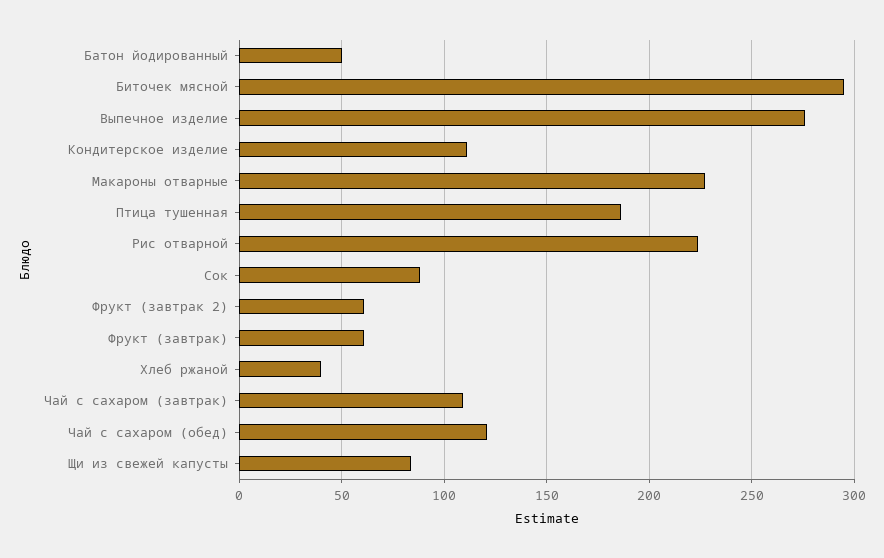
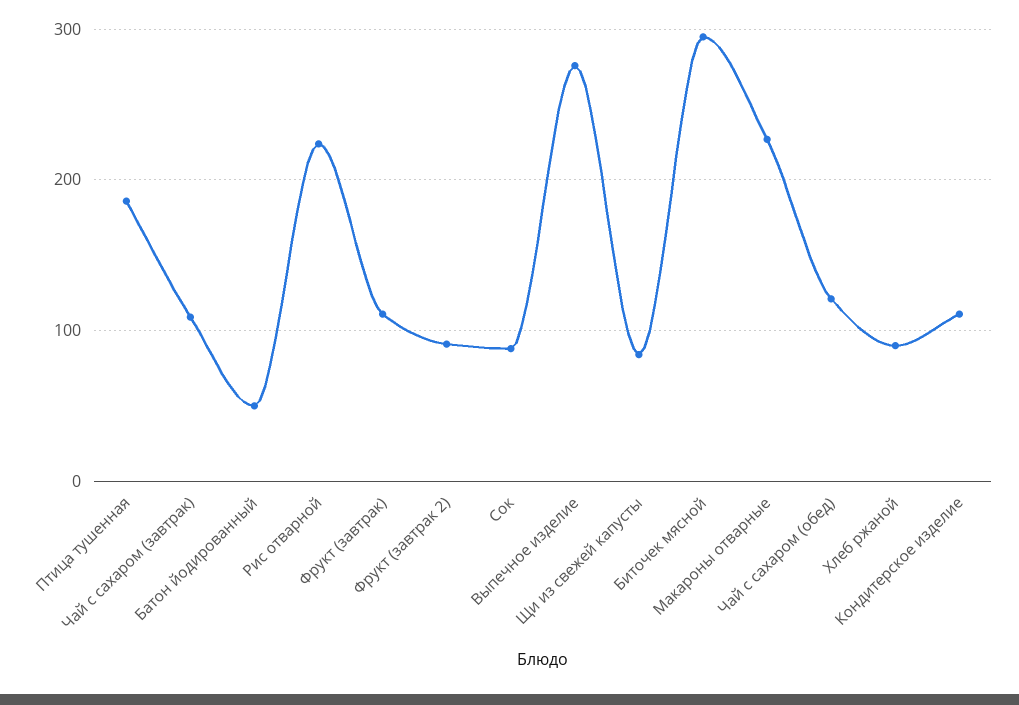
  {
    "Батон йодированный": 50,
    "Биточек мясной": 295,
    "Выпечное изделие": 275,
    "Кондитерское изделие": 110,
    "Макароны отварные": 225,
    "Птица тушенная": 185,
    "Рис отварной": 225,
    "Сок": 90,
-   "Фрукт (завтрак 2)": 60,
+   "Фрукт (завтрак 2)": 90,
-   "Фрукт (завтрак)": 60,
+   "Фрукт (завтрак)": 110,
-   "Хлеб ржаной": 40,
+   "Хлеб ржаной": 90,
    "Чай с сахаром (завтрак)": 110,
    "Чай с сахаром (обед)": 120,
    "Щи из свежей капусты": 85
  }

